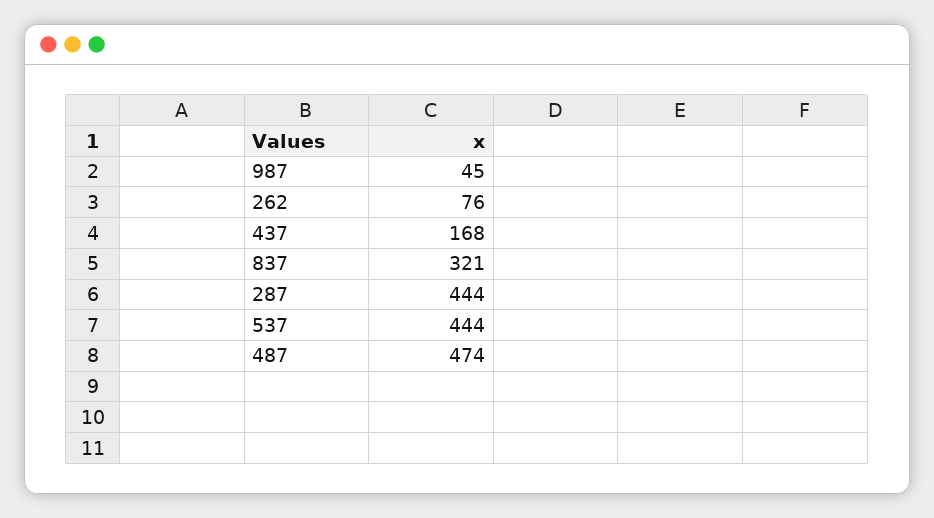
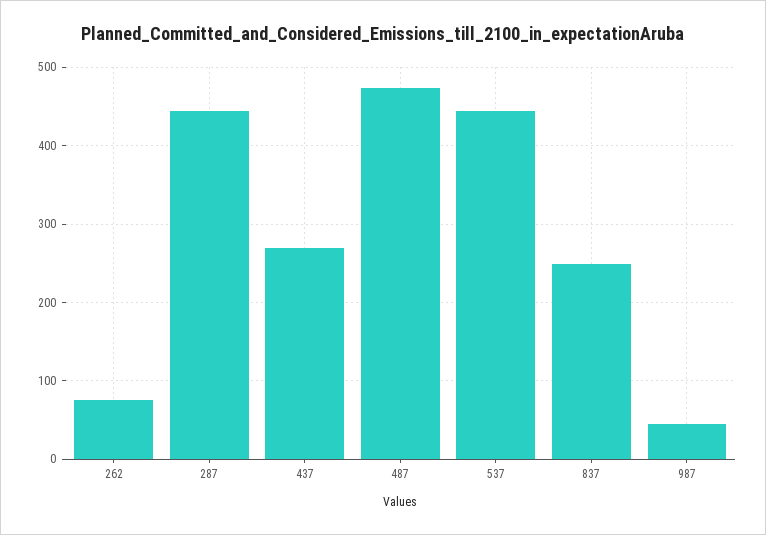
  {
    "987": 45,
    "262": 76,
-   "437": 168,
+   "437": 270,
-   "837": 321,
+   "837": 250,
    "287": 444,
    "537": 444,
    "487": 474
  }

